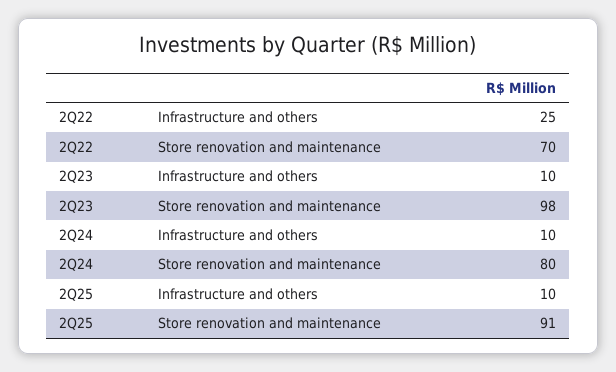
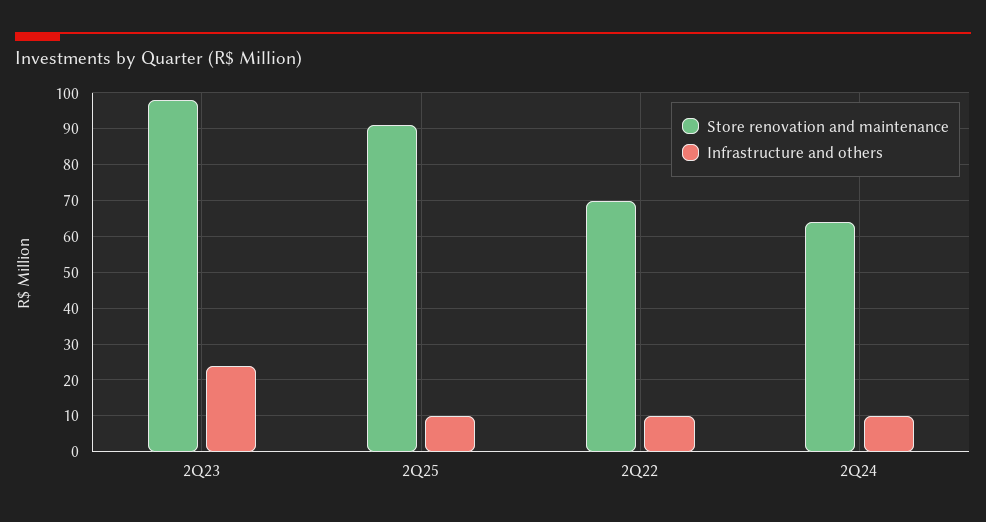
  {
    "Infrastructure and others": {
-     "2Q22": 25,
+     "2Q22": 10,
-     "2Q23": 10,
+     "2Q23": 25,
      "2Q24": 10,
      "2Q25": 10
    },
    "Store renovation and maintenance": {
      "2Q22": 70,
      "2Q23": 98,
-     "2Q24": 80,
+     "2Q24": 65,
      "2Q25": 91
    }
  }

